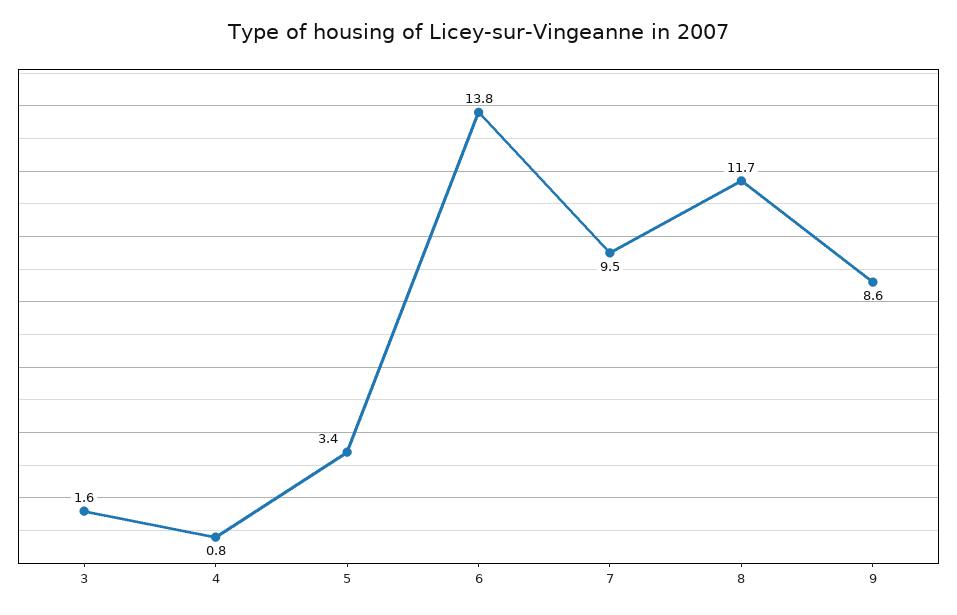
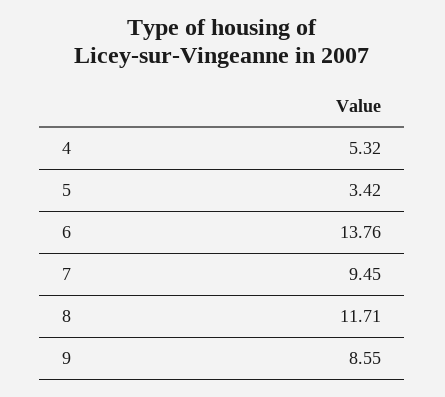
  {
-   "3": 1.6,
-   "4": 0.8,
+   "4": 5.32,
    "5": 3.42,
    "6": 13.76,
    "7": 9.45,
    "8": 11.71,
    "9": 8.55
  }

